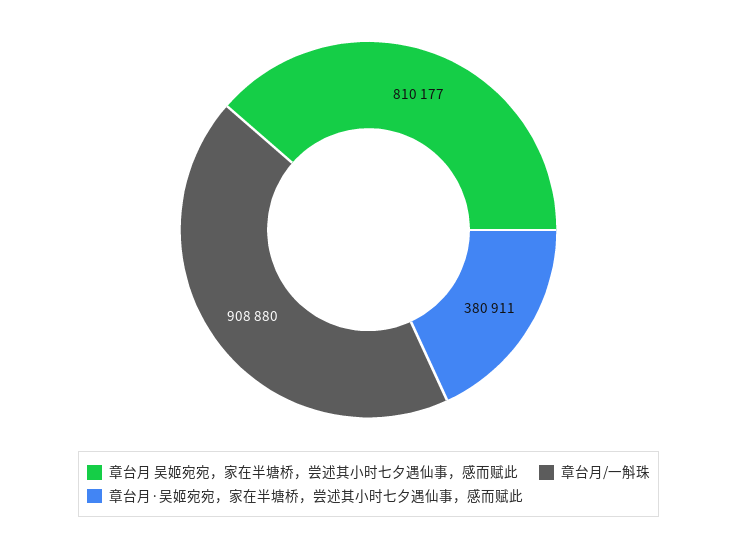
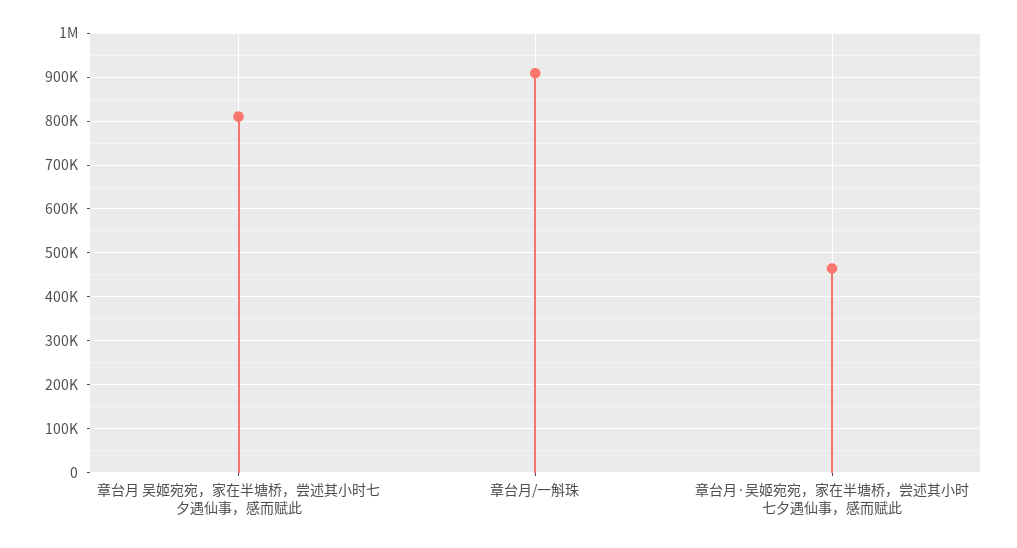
  {
    "章台月 吴姬宛宛，家在半塘桥，尝述其小时七夕遇仙事，感而赋此": 810177,
    "章台月/一斛珠": 908880,
-   "章台月·吴姬宛宛，家在半塘桥，尝述其小时七夕遇仙事，感而赋此": 380911
+   "章台月·吴姬宛宛，家在半塘桥，尝述其小时七夕遇仙事，感而赋此": 460000
  }

